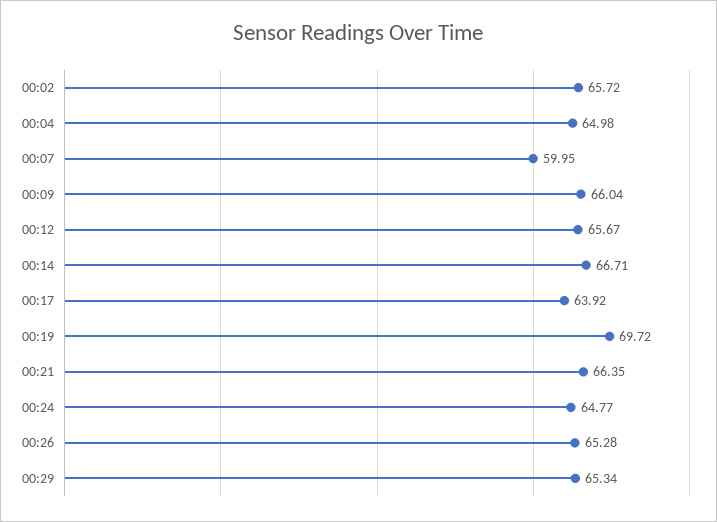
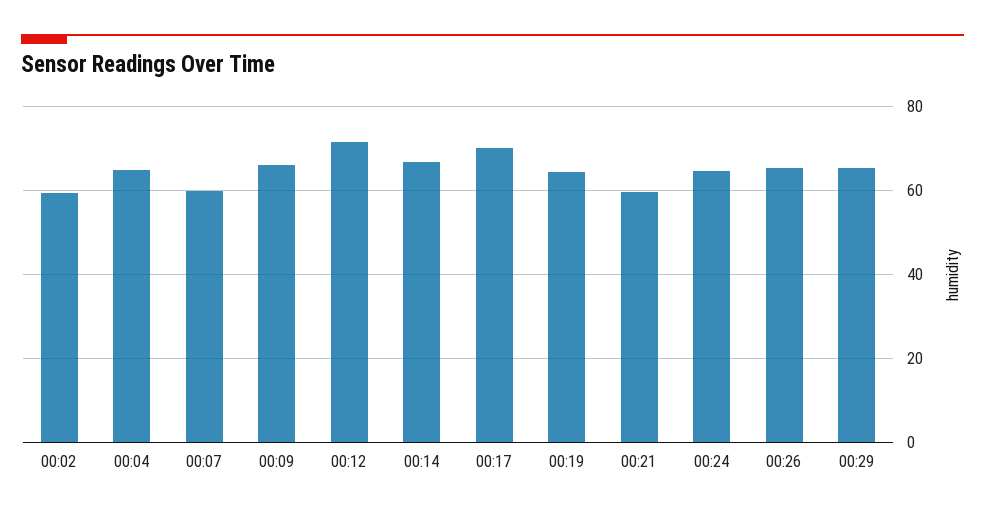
  {
-   "00:02": 65.72,
+   "00:02": 60,
    "00:04": 64.98,
    "00:07": 59.95,
    "00:09": 66.04,
-   "00:12": 65.67,
+   "00:12": 72,
    "00:14": 66.71,
-   "00:17": 63.92,
+   "00:17": 70,
-   "00:19": 69.72,
+   "00:19": 64,
-   "00:21": 66.35,
+   "00:21": 60,
    "00:24": 64.77,
    "00:26": 65.28,
    "00:29": 65.34
  }

